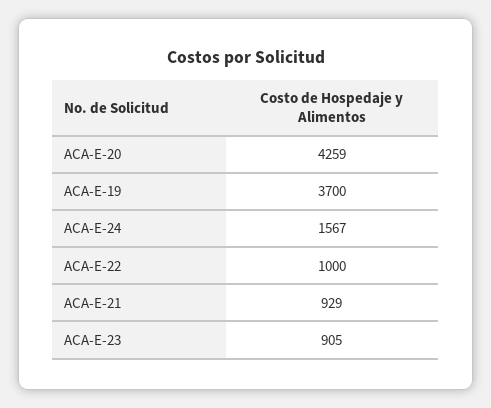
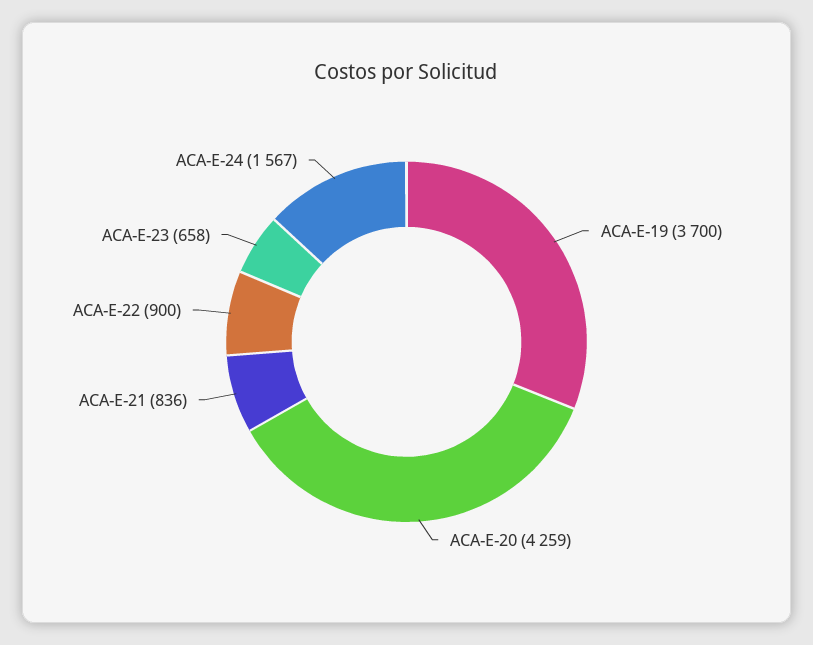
  {
    "ACA-E-20": 4259,
    "ACA-E-19": 3700,
    "ACA-E-24": 1567,
-   "ACA-E-22": 1000,
+   "ACA-E-22": 900,
-   "ACA-E-21": 929,
+   "ACA-E-21": 836,
-   "ACA-E-23": 905
+   "ACA-E-23": 658
  }

